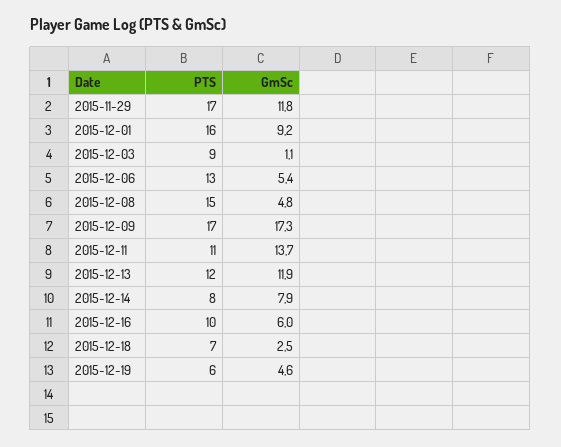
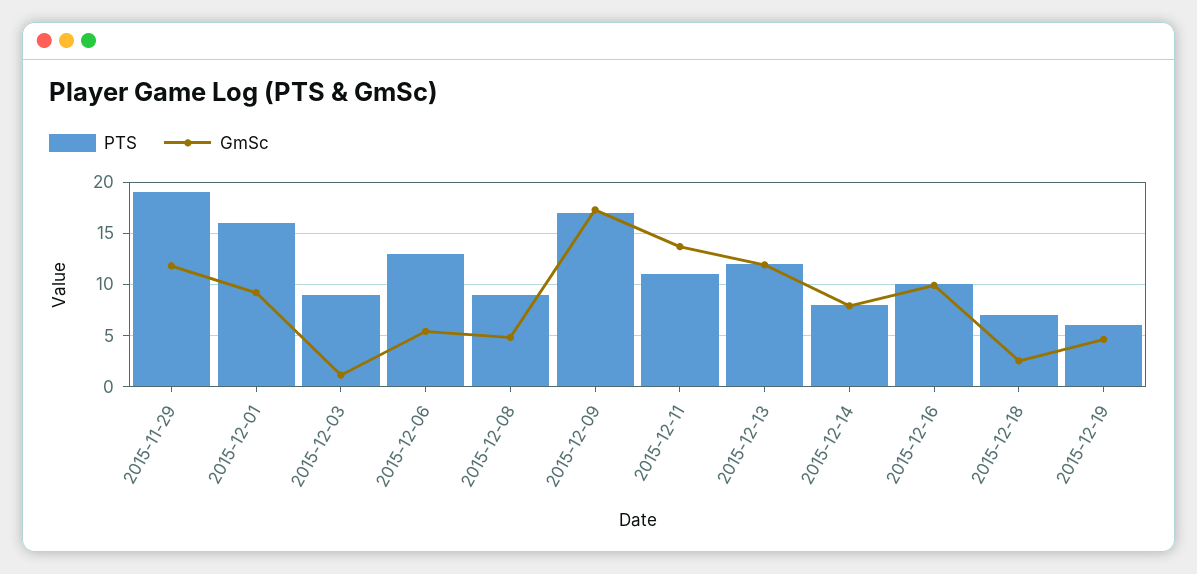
  {
    "PTS": {
-     "2015-11-29": 17,
+     "2015-11-29": 19,
      "2015-12-01": 16,
      "2015-12-03": 9,
      "2015-12-06": 13,
-     "2015-12-08": 15,
+     "2015-12-08": 9,
      "2015-12-09": 17,
      "2015-12-11": 11,
      "2015-12-13": 12,
      "2015-12-14": 8,
      "2015-12-16": 10,
      "2015-12-18": 7,
      "2015-12-19": 6
    },
    "GmSc": {
      "2015-11-29": 11.8,
      "2015-12-01": 9.2,
      "2015-12-03": 1.1,
      "2015-12-06": 5.4,
      "2015-12-08": 4.8,
      "2015-12-09": 17.3,
      "2015-12-11": 13.7,
      "2015-12-13": 11.9,
      "2015-12-14": 7.9,
-     "2015-12-16": 6,
+     "2015-12-16": 10,
      "2015-12-18": 2.5,
      "2015-12-19": 4.6
    }
  }

